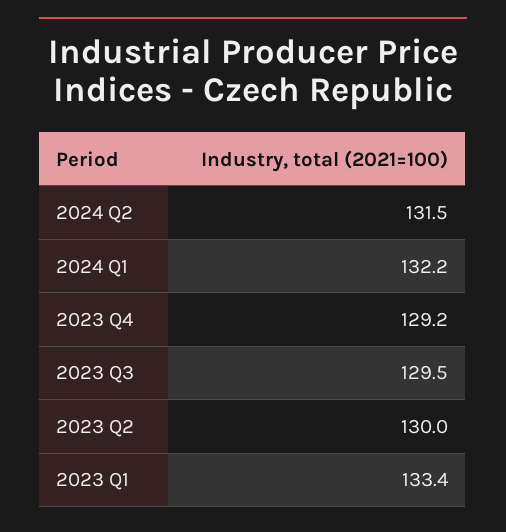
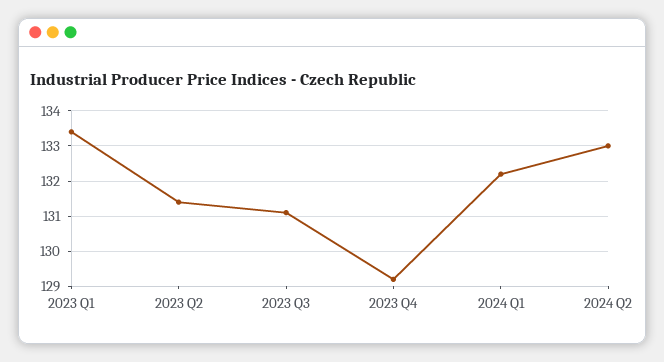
  {
-   "2024 Q2": 131.5,
+   "2024 Q2": 133,
    "2024 Q1": 132.2,
    "2023 Q4": 129.2,
-   "2023 Q3": 129.5,
+   "2023 Q3": 131,
-   "2023 Q2": 130,
+   "2023 Q2": 131.5,
    "2023 Q1": 133.4
  }

